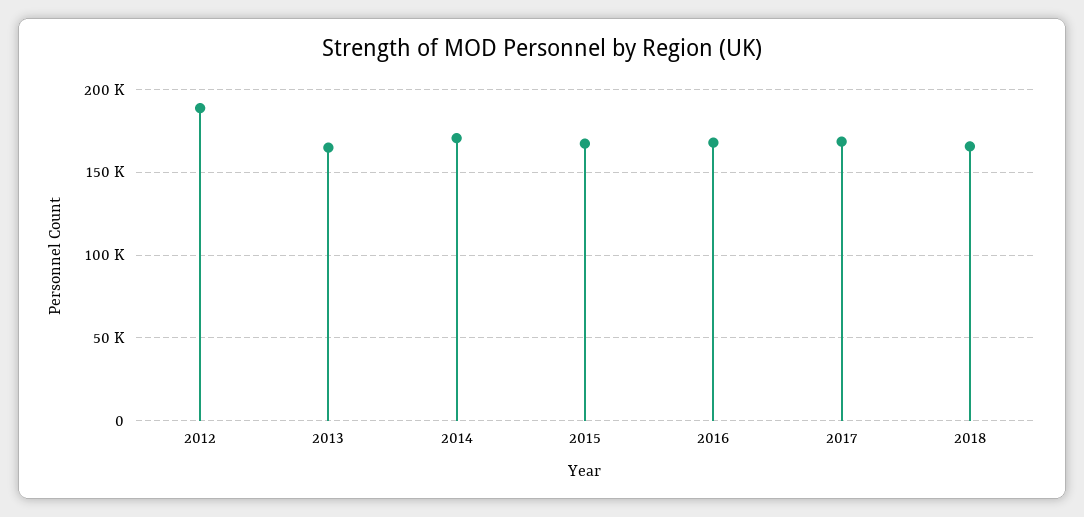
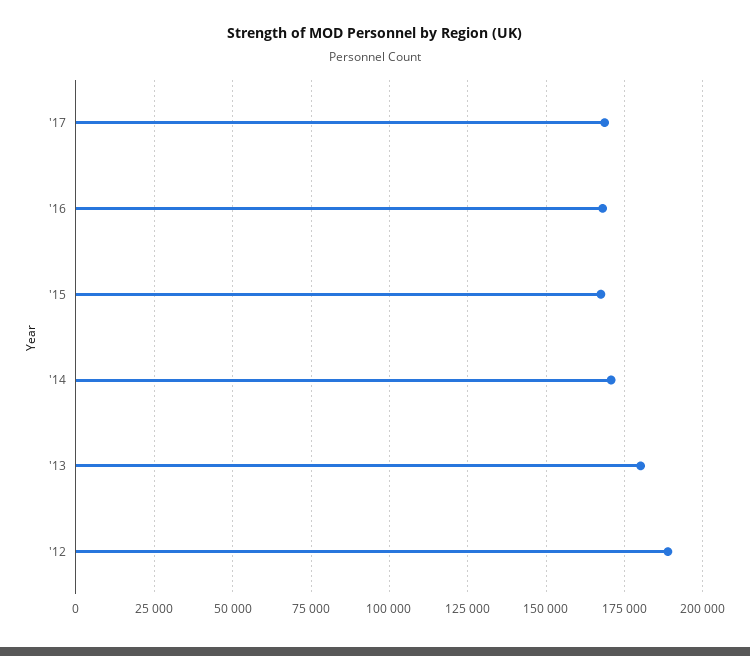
  {
    "2012": 190000,
-   "2013": 165000,
+   "2013": 180000,
    "2014": 170000,
    "2015": 167500,
    "2016": 167500,
-   "2017": 167500,
+   "2017": 167500
-   "2018": 165000
  }

